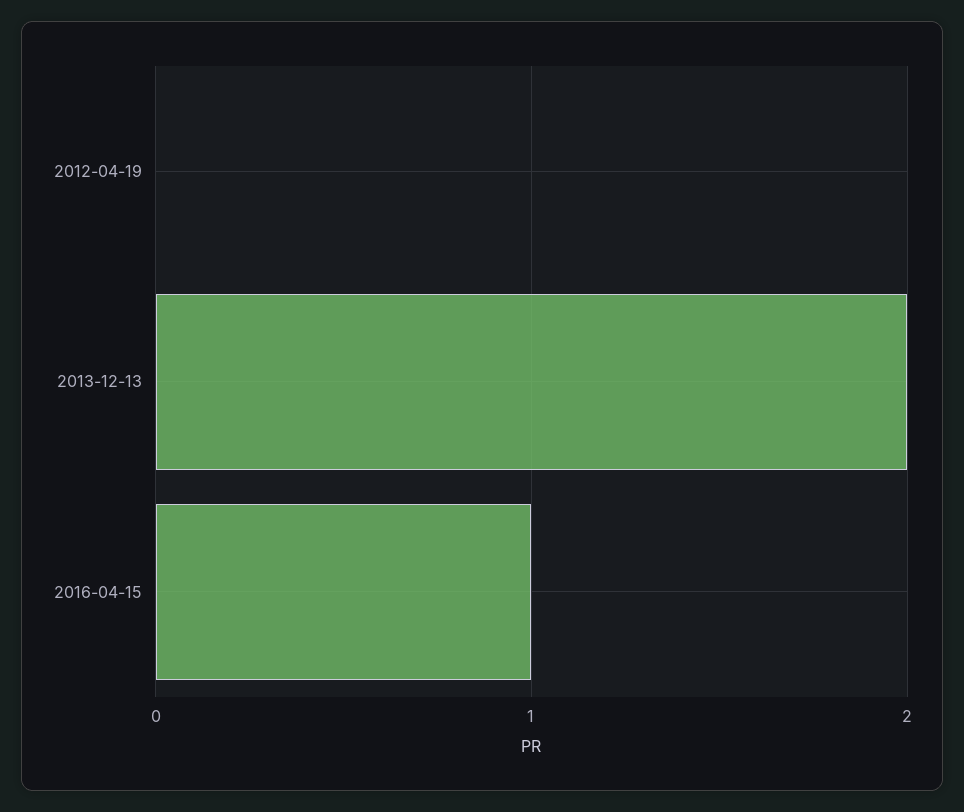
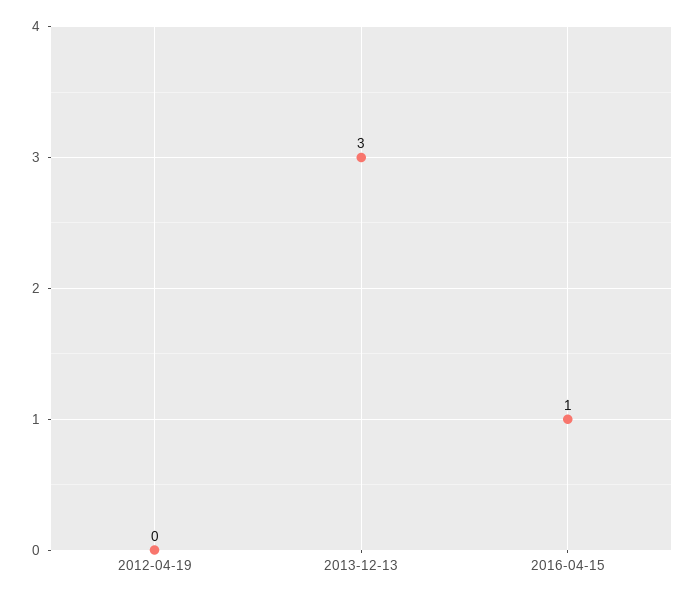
  {
    "2012-04-19": 0,
-   "2013-12-13": 2,
+   "2013-12-13": 3,
    "2016-04-15": 1
  }

